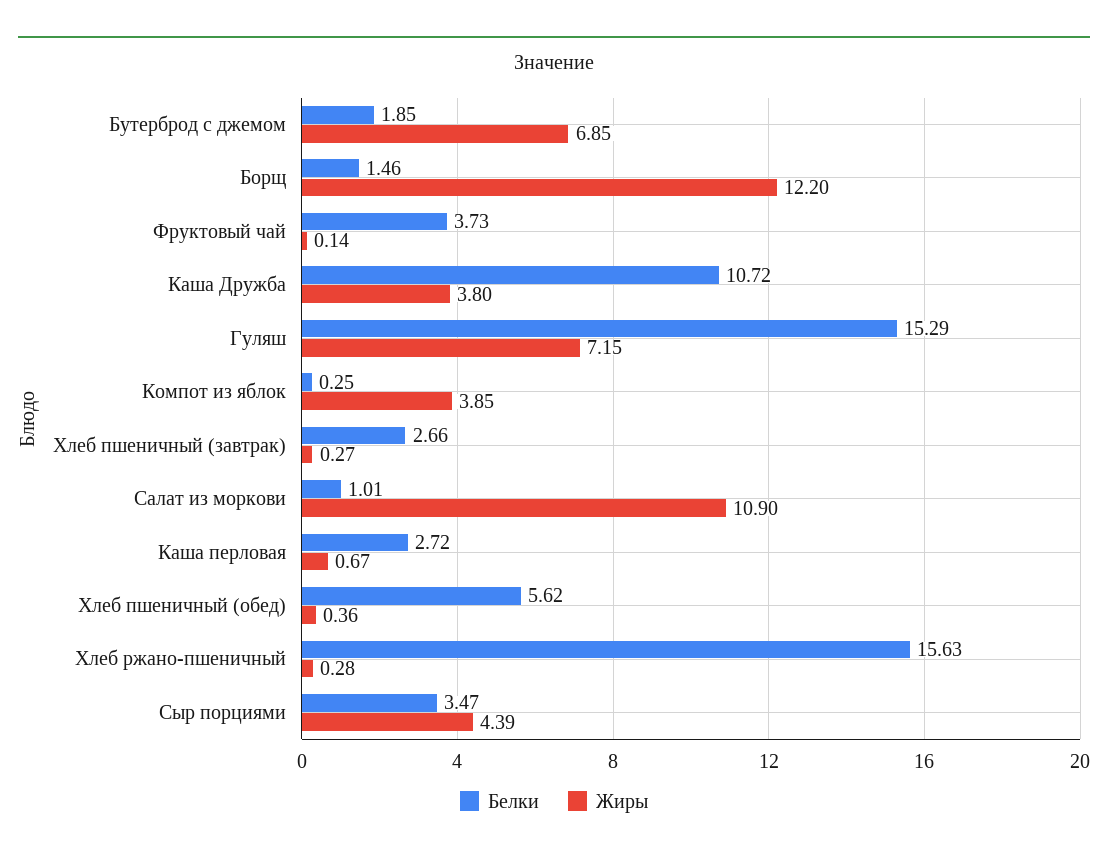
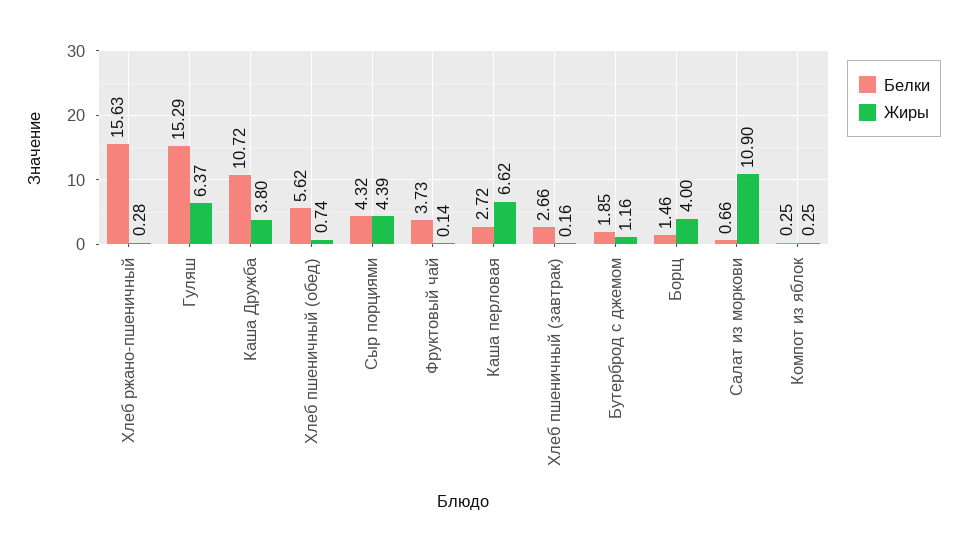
  {
    "Белки": {
      "Бутерброд с джемом": 1.85,
      "Борщ": 1.46,
      "Фруктовый чай": 3.73,
      "Каша Дружба": 10.72,
      "Гуляш": 15.29,
      "Компот из яблок": 0.25,
      "Хлеб пшеничный (завтрак)": 2.66,
-     "Салат из моркови": 1.01,
+     "Салат из моркови": 0.66,
      "Каша перловая": 2.72,
      "Хлеб пшеничный (обед)": 5.62,
      "Хлеб ржано-пшеничный": 15.63,
-     "Сыр порциями": 3.47
+     "Сыр порциями": 4.32
    },
    "Жиры": {
-     "Бутерброд с джемом": 6.85,
+     "Бутерброд с джемом": 1.16,
-     "Борщ": 12.2,
+     "Борщ": 4,
      "Фруктовый чай": 0.14,
      "Каша Дружба": 3.8,
-     "Гуляш": 7.15,
+     "Гуляш": 6.37,
-     "Компот из яблок": 3.85,
+     "Компот из яблок": 0.25,
-     "Хлеб пшеничный (завтрак)": 0.27,
+     "Хлеб пшеничный (завтрак)": 0.16,
      "Салат из моркови": 10.9,
-     "Каша перловая": 0.67,
+     "Каша перловая": 6.62,
-     "Хлеб пшеничный (обед)": 0.36,
+     "Хлеб пшеничный (обед)": 0.74,
      "Хлеб ржано-пшеничный": 0.28,
      "Сыр порциями": 4.39
    }
  }

